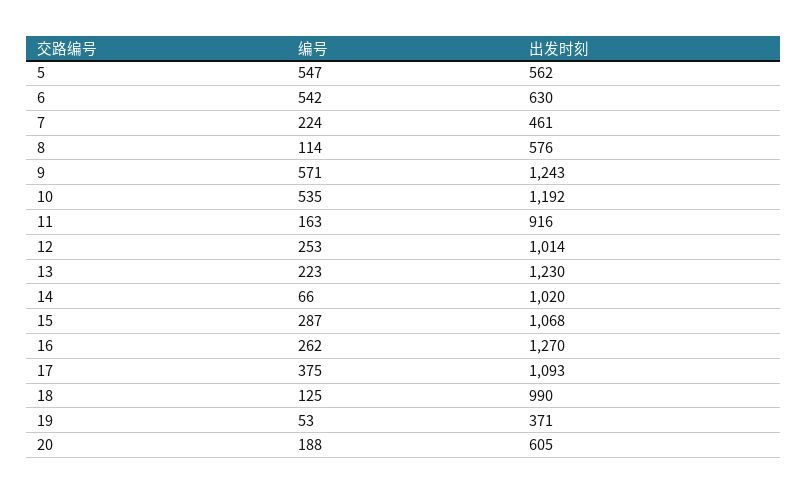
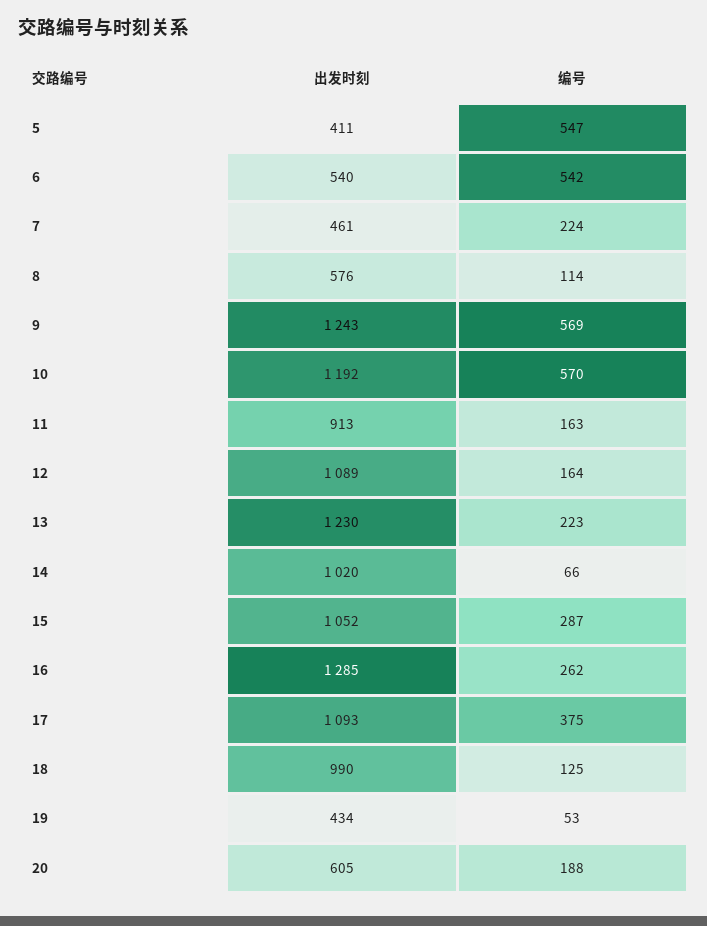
  {
    "编号": {
      "5": 547,
      "6": 542,
      "7": 224,
      "8": 114,
-     "9": 571,
+     "9": 569,
-     "10": 535,
+     "10": 570,
      "11": 163,
-     "12": 253,
+     "12": 164,
      "13": 223,
      "14": 66,
      "15": 287,
      "16": 262,
      "17": 375,
      "18": 125,
      "19": 53,
      "20": 188
    },
    "出发时刻": {
-     "5": 562,
+     "5": 411,
-     "6": 630,
+     "6": 540,
      "7": 461,
      "8": 576,
      "9": 1243,
      "10": 1192,
-     "11": 916,
+     "11": 913,
-     "12": 1014,
+     "12": 1089,
      "13": 1230,
      "14": 1020,
-     "15": 1068,
+     "15": 1052,
-     "16": 1270,
+     "16": 1285,
      "17": 1093,
      "18": 990,
-     "19": 371,
+     "19": 434,
      "20": 605
    }
  }

